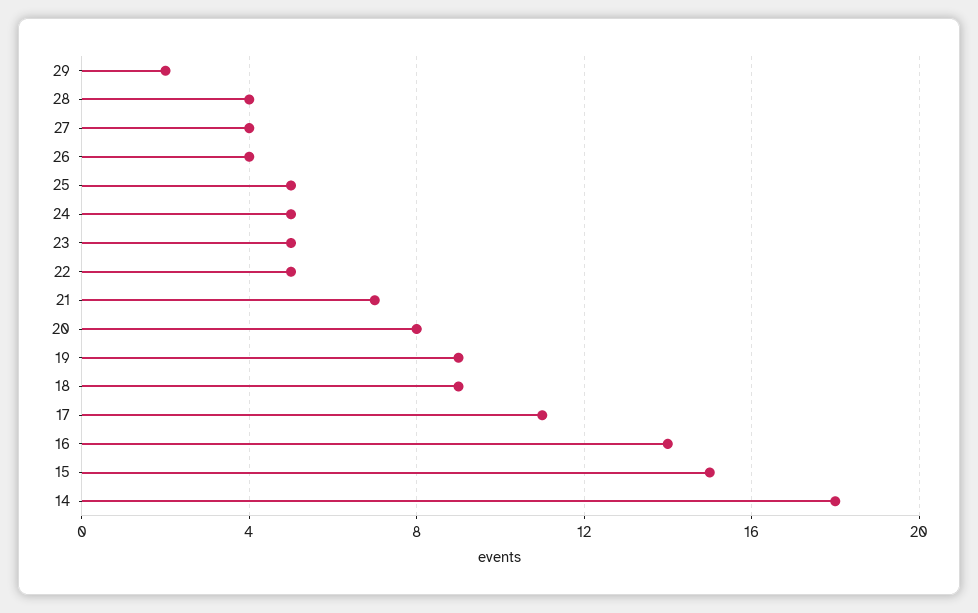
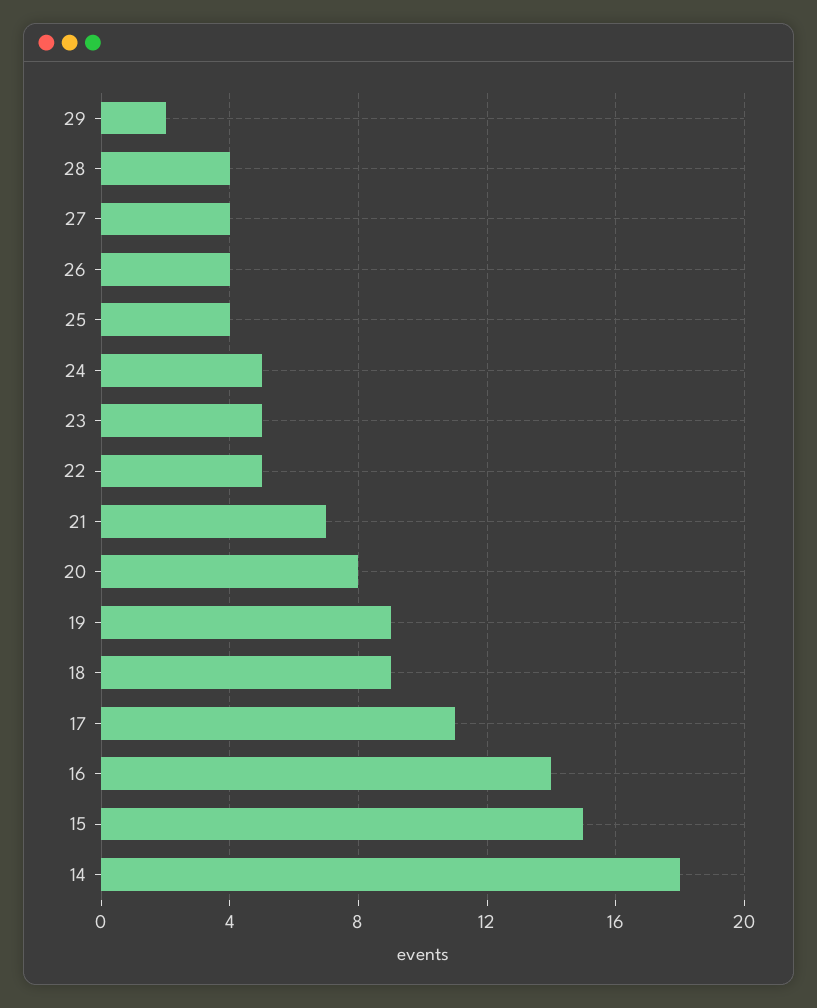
  {
    "29": 2,
    "28": 4,
    "27": 4,
    "26": 4,
-   "25": 5,
+   "25": 4,
    "24": 5,
    "23": 5,
    "22": 5,
    "21": 7,
    "20": 8,
    "19": 9,
    "18": 9,
    "17": 11,
    "16": 14,
    "15": 15,
    "14": 18
  }

